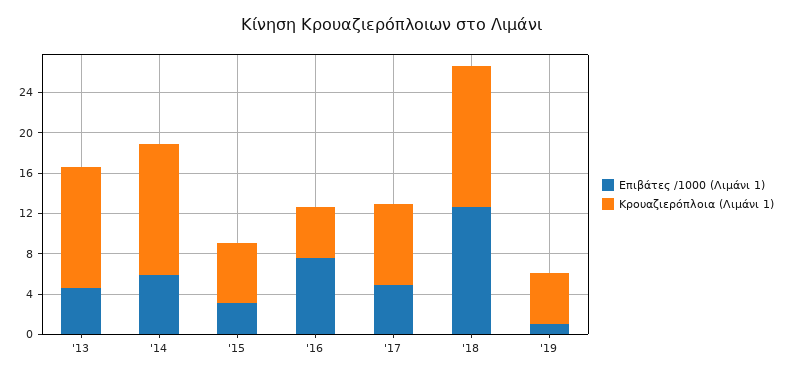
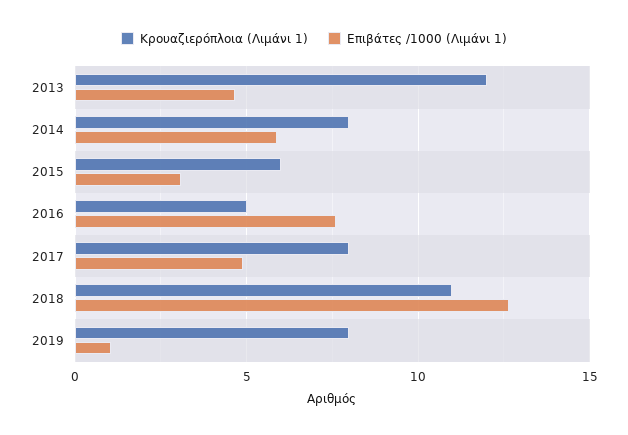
  {
    "Επιβάτες /1000 (Λιμάνι 1)": {
      "'13": 4.5,
      "'14": 6,
      "'15": 3,
      "'16": 7.5,
      "'17": 5,
      "'18": 12.5,
      "'19": 1
    },
    "Κρουαζιερόπλοια (Λιμάνι 1)": {
      "'13": 12,
-     "'14": 13,
+     "'14": 8,
      "'15": 6,
      "'16": 5,
      "'17": 8,
-     "'18": 14,
+     "'18": 11,
-     "'19": 5
+     "'19": 8
    }
  }

